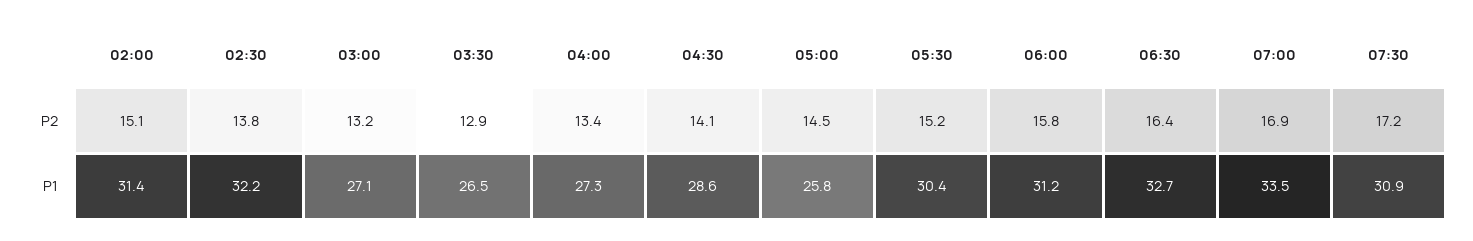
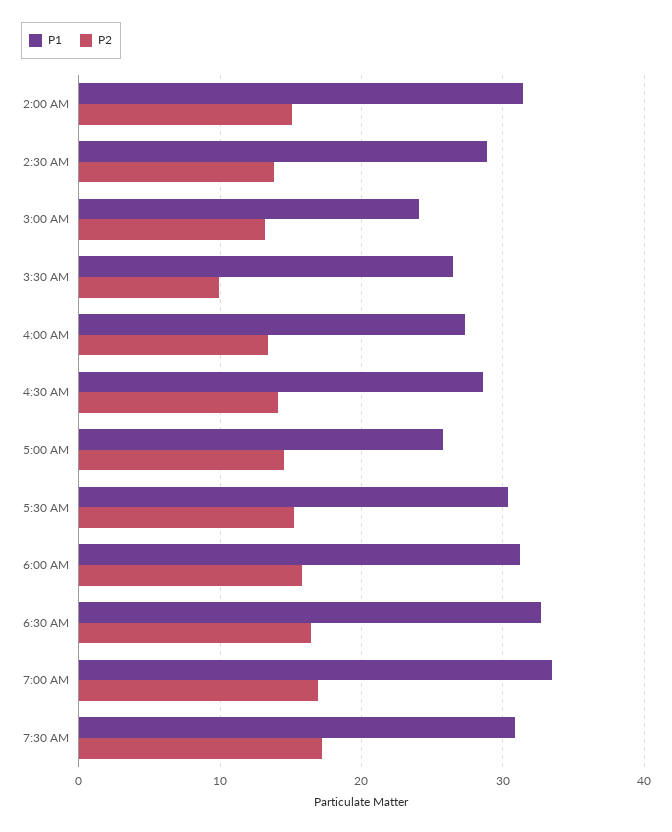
  {
    "P2": {
      "02:00": 15.1,
      "02:30": 13.8,
      "03:00": 13.2,
-     "03:30": 12.9,
+     "03:30": 10,
      "04:00": 13.4,
      "04:30": 14.1,
      "05:00": 14.5,
      "05:30": 15.2,
      "06:00": 15.8,
      "06:30": 16.4,
      "07:00": 16.9,
      "07:30": 17.2
    },
    "P1": {
      "02:00": 31.4,
-     "02:30": 32.2,
+     "02:30": 29,
-     "03:00": 27.1,
+     "03:00": 24,
      "03:30": 26.5,
      "04:00": 27.3,
      "04:30": 28.6,
      "05:00": 25.8,
      "05:30": 30.4,
      "06:00": 31.2,
      "06:30": 32.7,
      "07:00": 33.5,
      "07:30": 30.9
    }
  }

